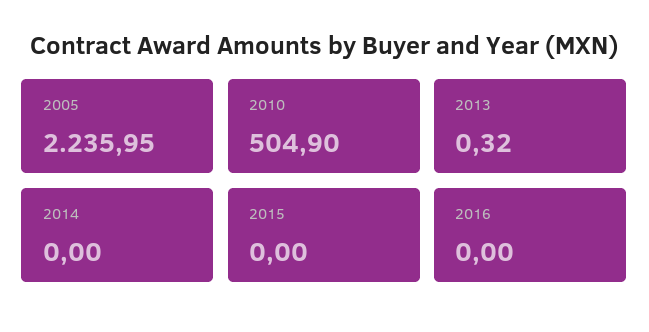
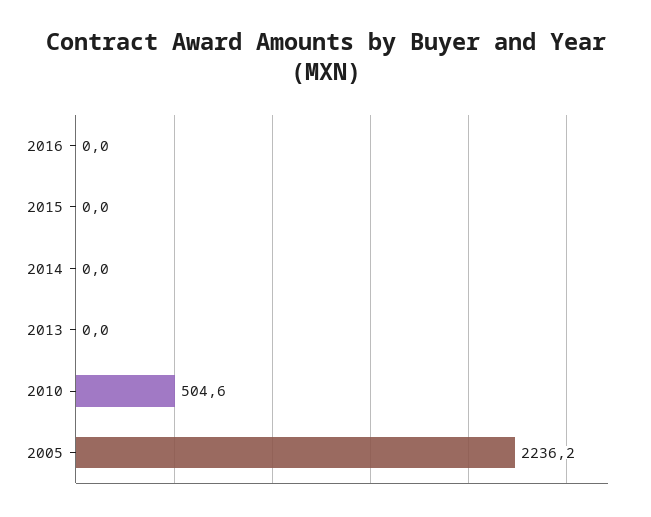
  {
-   "2005": 2235.95,
+   "2005": 2236.2,
-   "2010": 504.9,
+   "2010": 504.6,
-   "2013": 0.32,
+   "2013": 0,
    "2014": 0,
    "2015": 0,
    "2016": 0
  }

